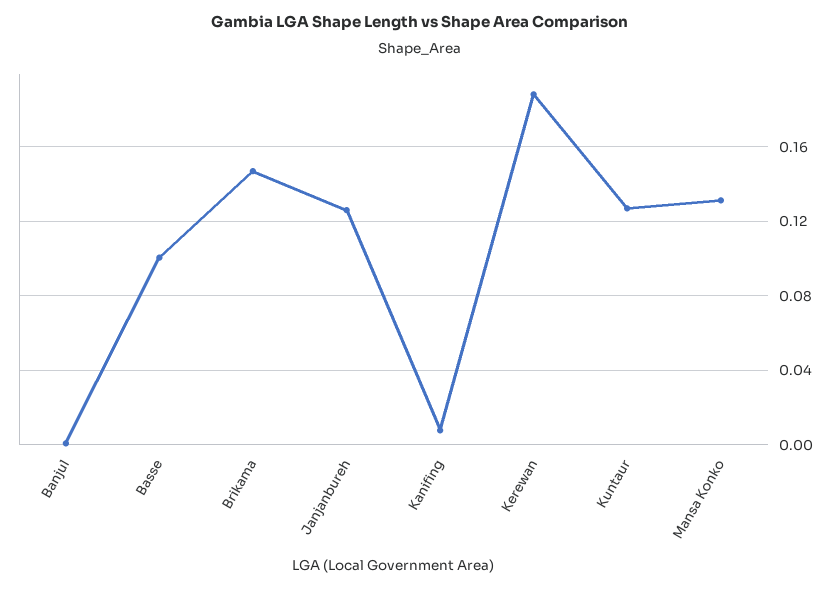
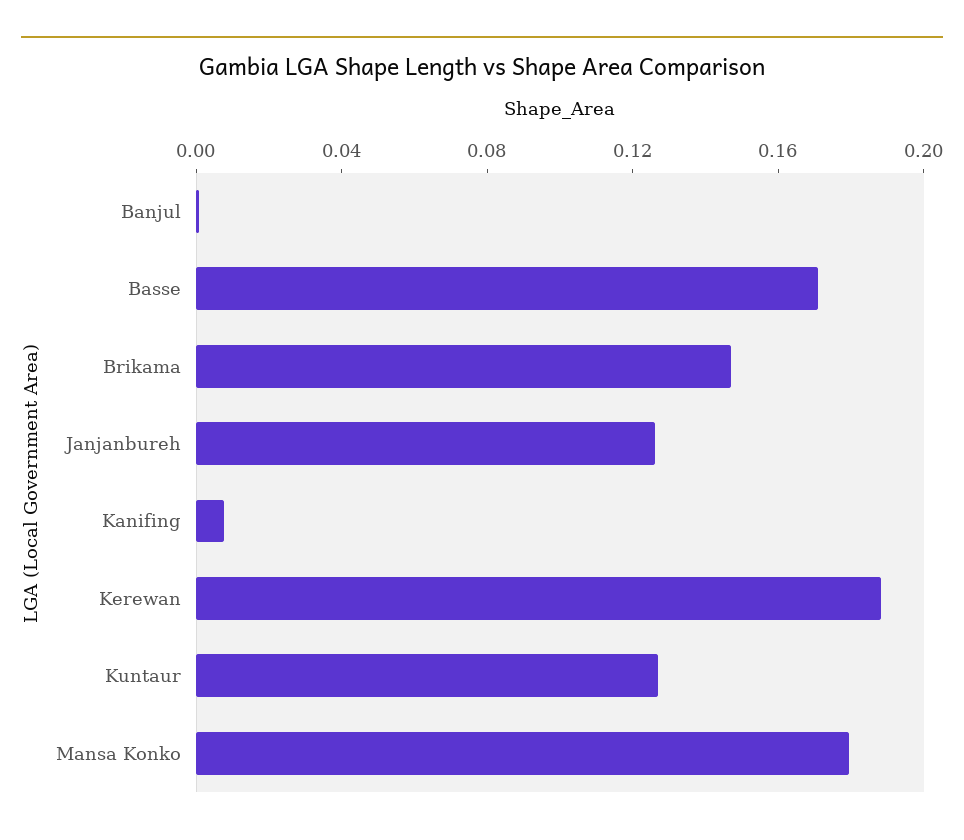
  {
    "Banjul": 0,
-   "Basse": 0.1,
+   "Basse": 0.17,
    "Brikama": 0.145,
    "Janjanbureh": 0.125,
    "Kanifing": 0.01,
    "Kerewan": 0.19,
    "Kuntaur": 0.125,
-   "Mansa Konko": 0.13
+   "Mansa Konko": 0.18
  }

